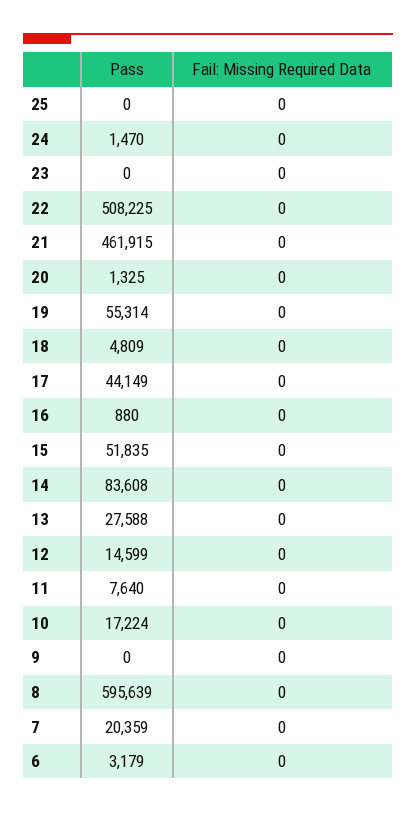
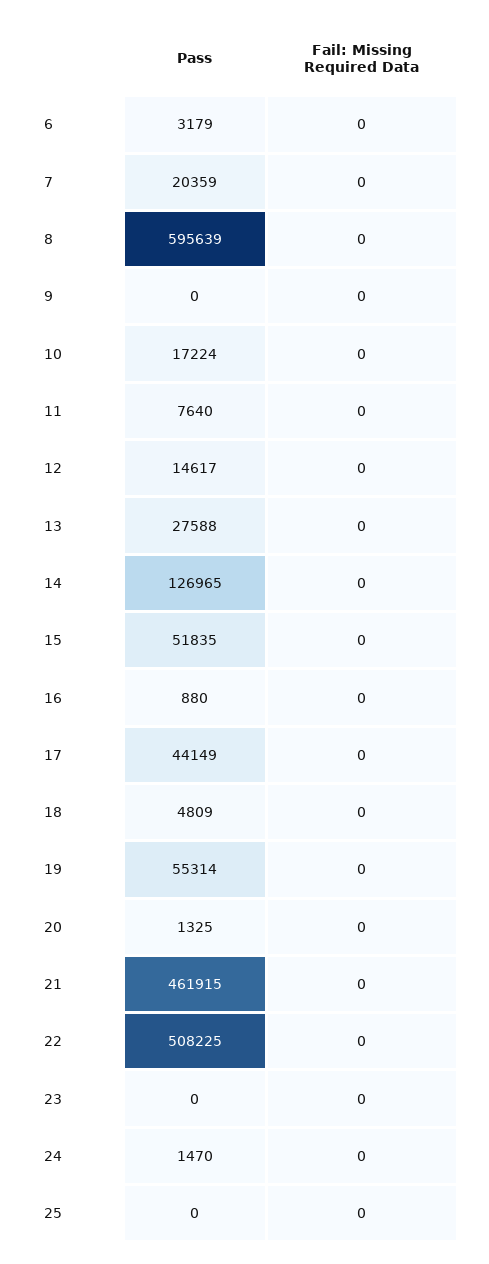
  {
    "Pass": {
      "25": 0,
      "24": 1470,
      "23": 0,
      "22": 508225,
      "21": 461915,
      "20": 1325,
      "19": 55314,
      "18": 4809,
      "17": 44149,
      "16": 880,
      "15": 51835,
-     "14": 83608,
+     "14": 126965,
      "13": 27588,
-     "12": 14599,
+     "12": 14617,
      "11": 7640,
      "10": 17224,
      "9": 0,
      "8": 595639,
      "7": 20359,
      "6": 3179
    },
    "Fail: Missing Required Data": {
      "25": 0,
      "24": 0,
      "23": 0,
      "22": 0,
      "21": 0,
      "20": 0,
      "19": 0,
      "18": 0,
      "17": 0,
      "16": 0,
      "15": 0,
      "14": 0,
      "13": 0,
      "12": 0,
      "11": 0,
      "10": 0,
      "9": 0,
      "8": 0,
      "7": 0,
      "6": 0
    }
  }

